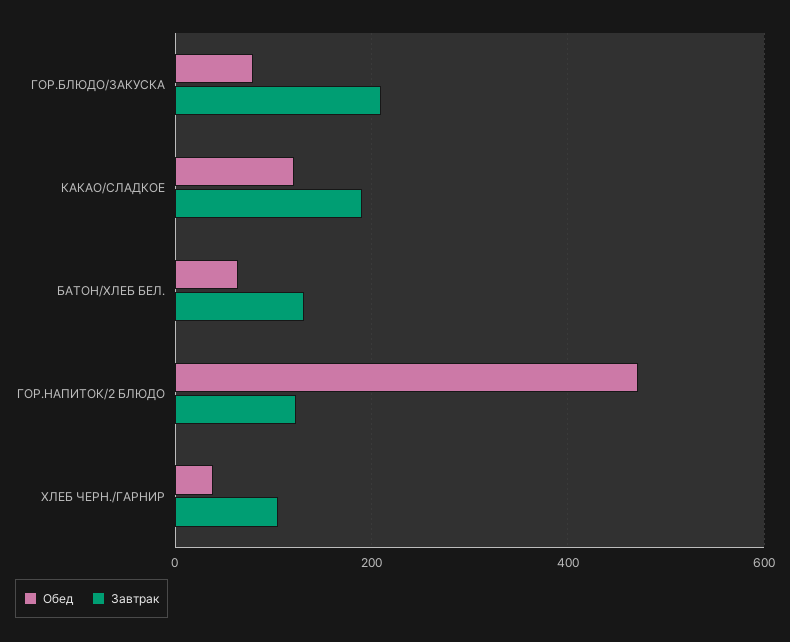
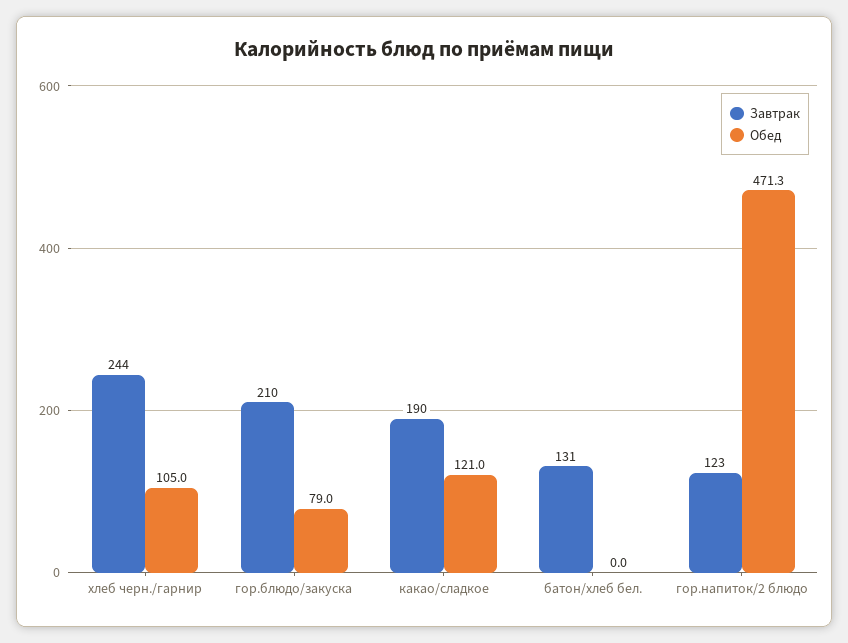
  {
    "Обед": {
      "ГОР.БЛЮДО/ЗАКУСКА": 79,
      "КАКАО/СЛАДКОЕ": 121,
-     "БАТОН/ХЛЕБ БЕЛ.": 60,
+     "БАТОН/ХЛЕБ БЕЛ.": 0,
      "ГОР.НАПИТОК/2 БЛЮДО": 471.3,
-     "ХЛЕБ ЧЕРН./ГАРНИР": 40
+     "ХЛЕБ ЧЕРН./ГАРНИР": 105
    },
    "Завтрак": {
      "ГОР.БЛЮДО/ЗАКУСКА": 210,
      "КАКАО/СЛАДКОЕ": 190,
      "БАТОН/ХЛЕБ БЕЛ.": 131,
      "ГОР.НАПИТОК/2 БЛЮДО": 123,
-     "ХЛЕБ ЧЕРН./ГАРНИР": 100
+     "ХЛЕБ ЧЕРН./ГАРНИР": 244
    }
  }

